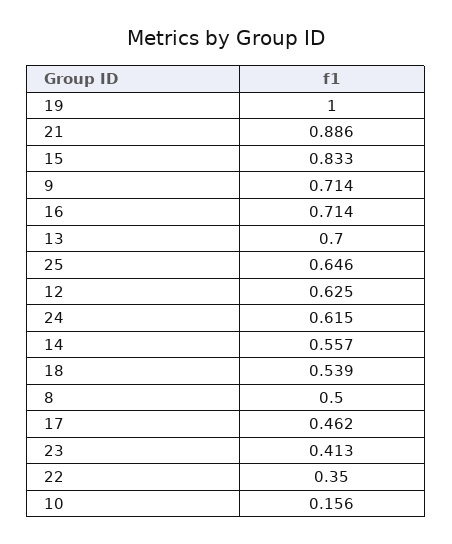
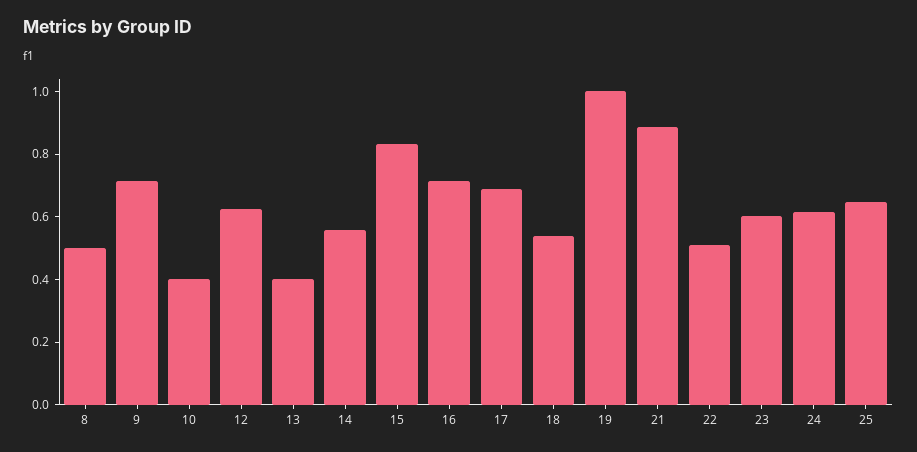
  {
    "19": 1,
    "21": 0.886,
    "15": 0.833,
    "9": 0.714,
    "16": 0.714,
-   "13": 0.7,
+   "13": 0.4,
    "25": 0.646,
    "12": 0.625,
    "24": 0.615,
    "14": 0.557,
    "18": 0.539,
    "8": 0.5,
-   "17": 0.462,
+   "17": 0.7,
-   "23": 0.413,
+   "23": 0.6,
-   "22": 0.35,
+   "22": 0.5,
-   "10": 0.156
+   "10": 0.4
  }

